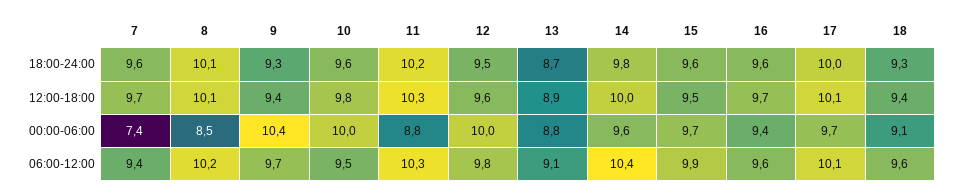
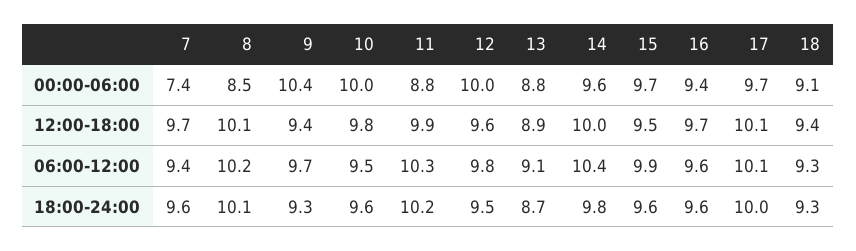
  {
    "7": {
      "18:00-24:00": 9.6,
      "12:00-18:00": 9.7,
      "00:00-06:00": 7.4,
      "06:00-12:00": 9.4
    },
    "8": {
      "18:00-24:00": 10.1,
      "12:00-18:00": 10.1,
      "00:00-06:00": 8.5,
      "06:00-12:00": 10.2
    },
    "9": {
      "18:00-24:00": 9.3,
      "12:00-18:00": 9.4,
      "00:00-06:00": 10.4,
      "06:00-12:00": 9.7
    },
    "10": {
      "18:00-24:00": 9.6,
      "12:00-18:00": 9.8,
      "00:00-06:00": 10,
      "06:00-12:00": 9.5
    },
    "11": {
      "18:00-24:00": 10.2,
-     "12:00-18:00": 10.3,
+     "12:00-18:00": 9.9,
      "00:00-06:00": 8.8,
      "06:00-12:00": 10.3
    },
    "12": {
      "18:00-24:00": 9.5,
      "12:00-18:00": 9.6,
      "00:00-06:00": 10,
      "06:00-12:00": 9.8
    },
    "13": {
      "18:00-24:00": 8.7,
      "12:00-18:00": 8.9,
      "00:00-06:00": 8.8,
      "06:00-12:00": 9.1
    },
    "14": {
      "18:00-24:00": 9.8,
      "12:00-18:00": 10,
      "00:00-06:00": 9.6,
      "06:00-12:00": 10.4
    },
    "15": {
      "18:00-24:00": 9.6,
      "12:00-18:00": 9.5,
      "00:00-06:00": 9.7,
      "06:00-12:00": 9.9
    },
    "16": {
      "18:00-24:00": 9.6,
      "12:00-18:00": 9.7,
      "00:00-06:00": 9.4,
      "06:00-12:00": 9.6
    },
    "17": {
      "18:00-24:00": 10,
      "12:00-18:00": 10.1,
      "00:00-06:00": 9.7,
      "06:00-12:00": 10.1
    },
    "18": {
      "18:00-24:00": 9.3,
      "12:00-18:00": 9.4,
      "00:00-06:00": 9.1,
-     "06:00-12:00": 9.6
+     "06:00-12:00": 9.3
    }
  }

